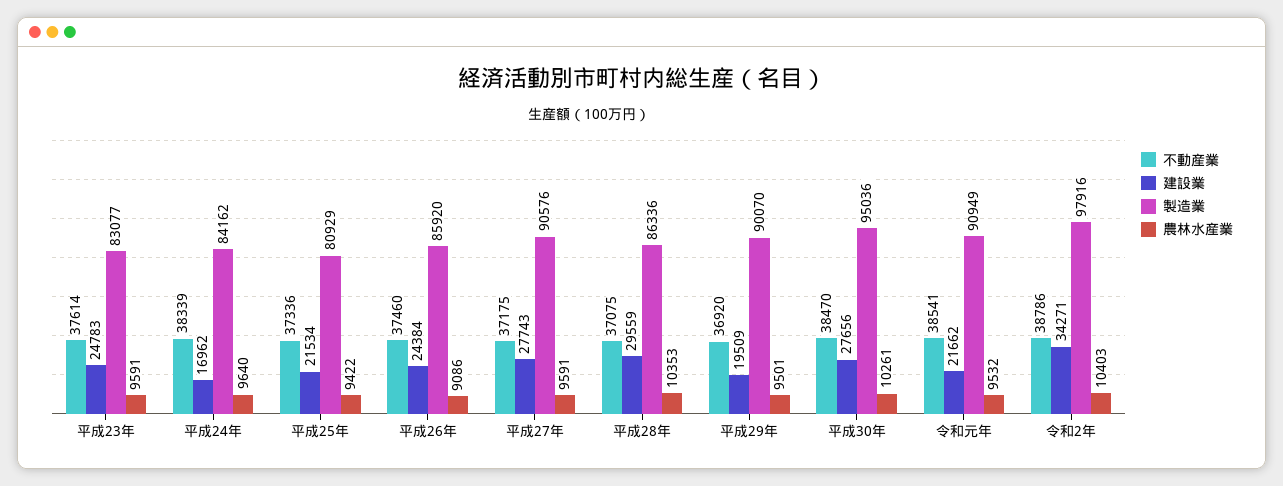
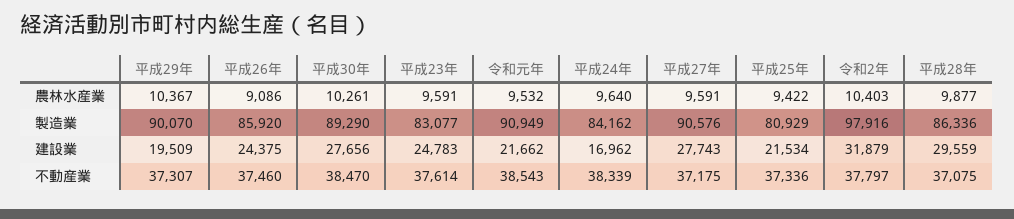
  {
    "不動産業": {
      "平成23年": 37614,
      "平成24年": 38339,
      "平成25年": 37336,
      "平成26年": 37460,
      "平成27年": 37175,
      "平成28年": 37075,
-     "平成29年": 36920,
+     "平成29年": 37307,
      "平成30年": 38470,
-     "令和元年": 38541,
+     "令和元年": 38543,
-     "令和2年": 38786
+     "令和2年": 37797
    },
    "建設業": {
      "平成23年": 24783,
      "平成24年": 16962,
      "平成25年": 21534,
-     "平成26年": 24384,
+     "平成26年": 24375,
      "平成27年": 27743,
      "平成28年": 29559,
      "平成29年": 19509,
      "平成30年": 27656,
      "令和元年": 21662,
-     "令和2年": 34271
+     "令和2年": 31879
    },
    "製造業": {
      "平成23年": 83077,
      "平成24年": 84162,
      "平成25年": 80929,
      "平成26年": 85920,
      "平成27年": 90576,
      "平成28年": 86336,
      "平成29年": 90070,
-     "平成30年": 95036,
+     "平成30年": 89290,
      "令和元年": 90949,
      "令和2年": 97916
    },
    "農林水産業": {
      "平成23年": 9591,
      "平成24年": 9640,
      "平成25年": 9422,
      "平成26年": 9086,
      "平成27年": 9591,
-     "平成28年": 10353,
+     "平成28年": 9877,
-     "平成29年": 9501,
+     "平成29年": 10367,
      "平成30年": 10261,
      "令和元年": 9532,
      "令和2年": 10403
    }
  }

